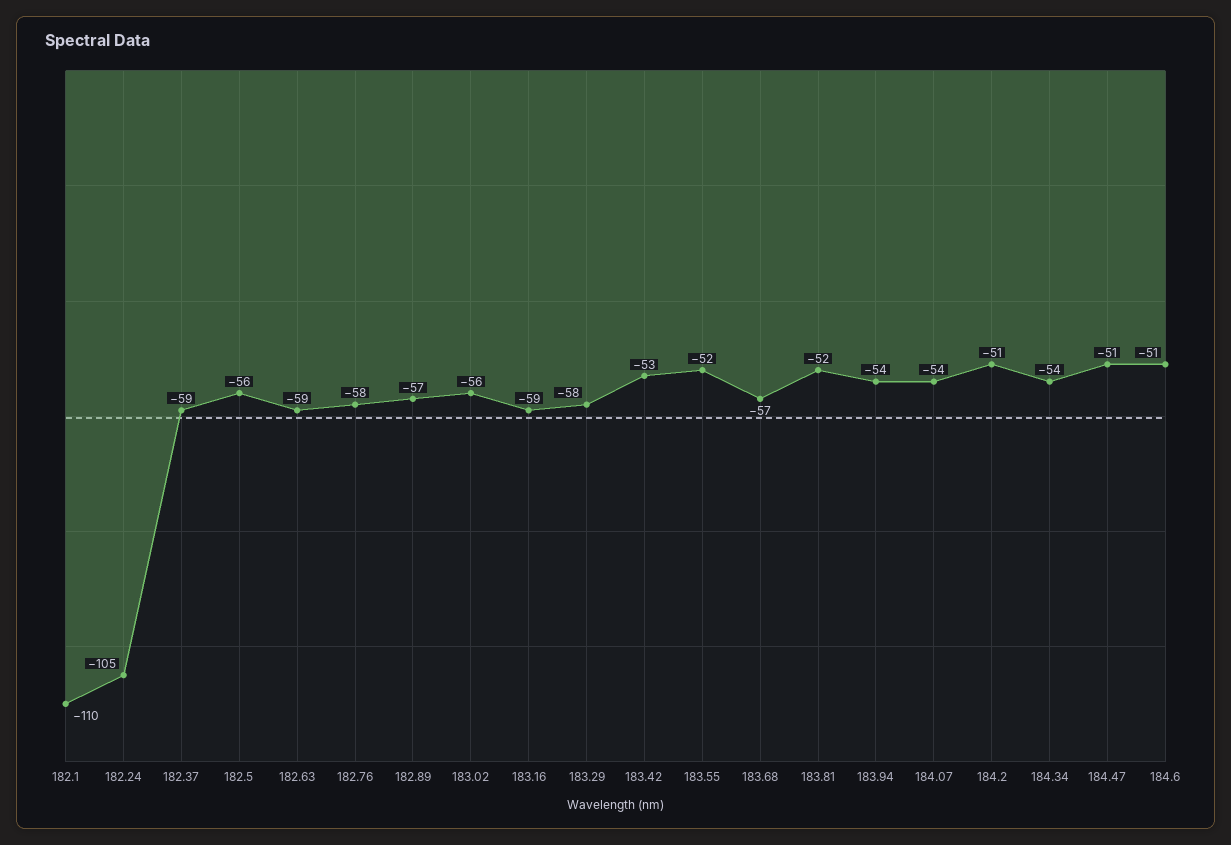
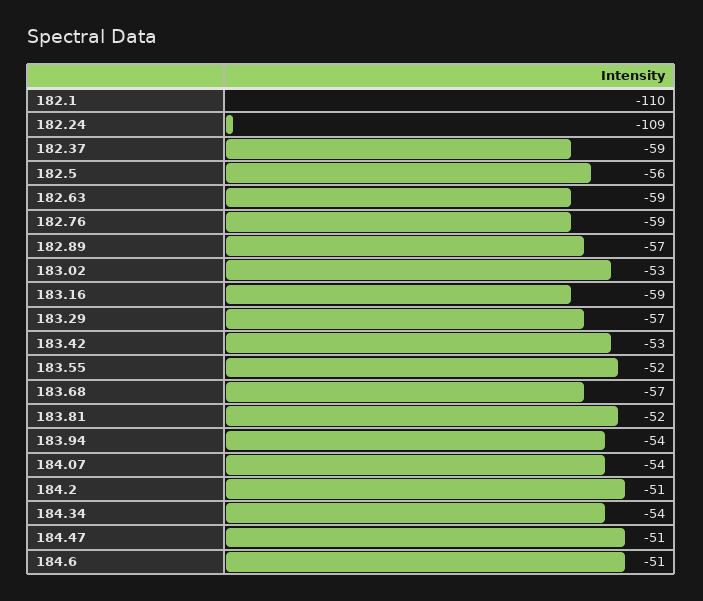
  {
    "182.1": -110,
-   "182.24": -105,
+   "182.24": -109,
    "182.37": -59,
    "182.5": -56,
    "182.63": -59,
-   "182.76": -58,
+   "182.76": -59,
    "182.89": -57,
-   "183.02": -56,
+   "183.02": -53,
    "183.16": -59,
-   "183.29": -58,
+   "183.29": -57,
    "183.42": -53,
    "183.55": -52,
    "183.68": -57,
    "183.81": -52,
    "183.94": -54,
    "184.07": -54,
    "184.2": -51,
    "184.34": -54,
    "184.47": -51,
    "184.6": -51
  }

